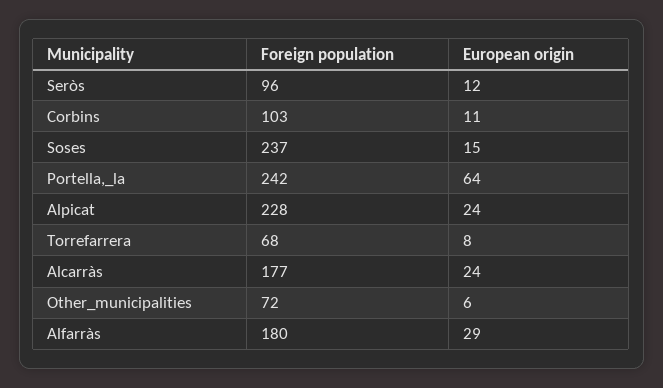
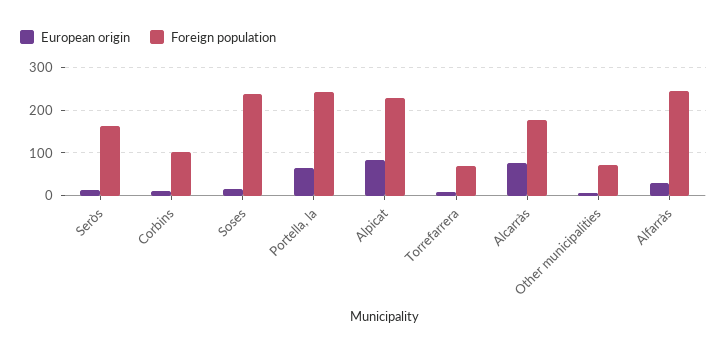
  {
    "Foreign population": {
-     "Seròs": 96,
+     "Seròs": 160,
      "Corbins": 103,
      "Soses": 237,
      "Portella,_la": 242,
      "Alpicat": 228,
      "Torrefarrera": 68,
      "Alcarràs": 177,
      "Other_municipalities": 72,
-     "Alfarràs": 180
+     "Alfarràs": 240
    },
    "European origin": {
      "Seròs": 12,
      "Corbins": 11,
      "Soses": 15,
      "Portella,_la": 64,
-     "Alpicat": 24,
+     "Alpicat": 80,
      "Torrefarrera": 8,
-     "Alcarràs": 24,
+     "Alcarràs": 80,
      "Other_municipalities": 6,
      "Alfarràs": 29
    }
  }

